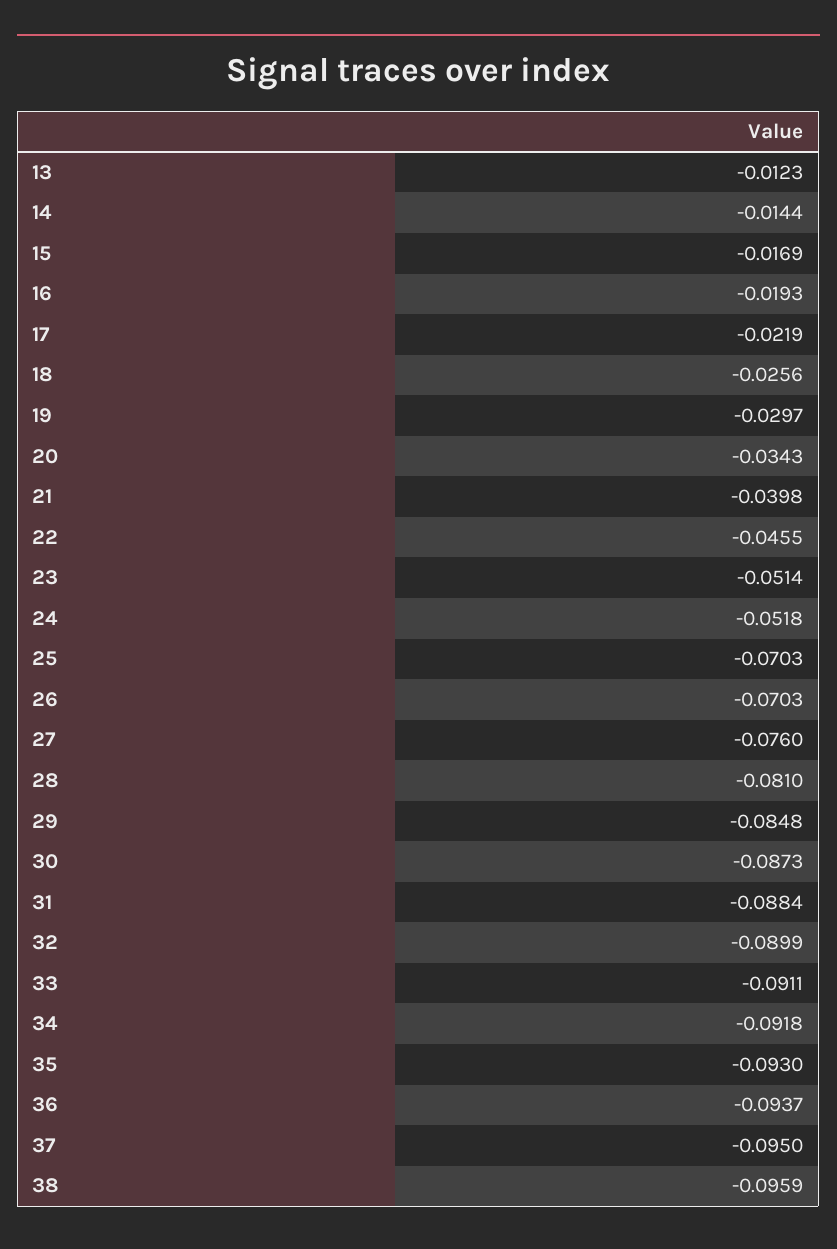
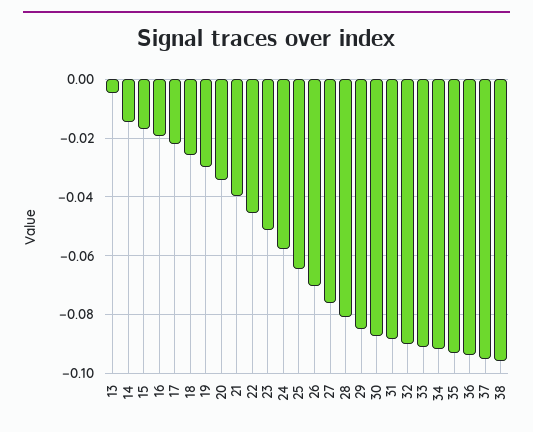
  {
-   "13": -0.0123,
+   "13": -0.005,
    "14": -0.0144,
    "15": -0.0169,
    "16": -0.0193,
    "17": -0.0219,
    "18": -0.0256,
    "19": -0.0297,
    "20": -0.0343,
    "21": -0.0398,
    "22": -0.0455,
    "23": -0.0514,
-   "24": -0.0518,
+   "24": -0.0575,
-   "25": -0.0703,
+   "25": -0.065,
    "26": -0.0703,
    "27": -0.076,
    "28": -0.081,
    "29": -0.0848,
    "30": -0.0873,
    "31": -0.0884,
    "32": -0.0899,
    "33": -0.0911,
    "34": -0.0918,
    "35": -0.093,
    "36": -0.0937,
    "37": -0.095,
    "38": -0.0959
  }

